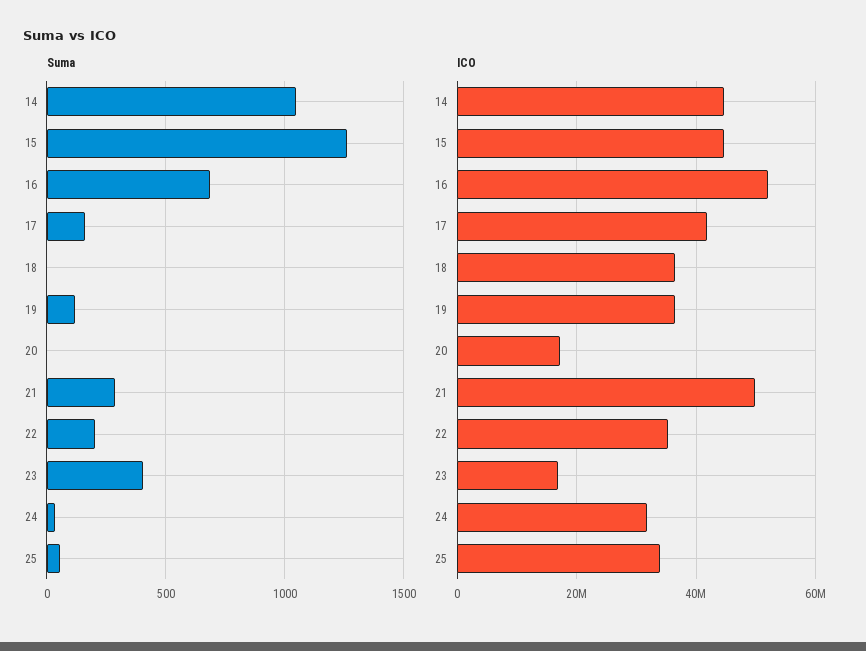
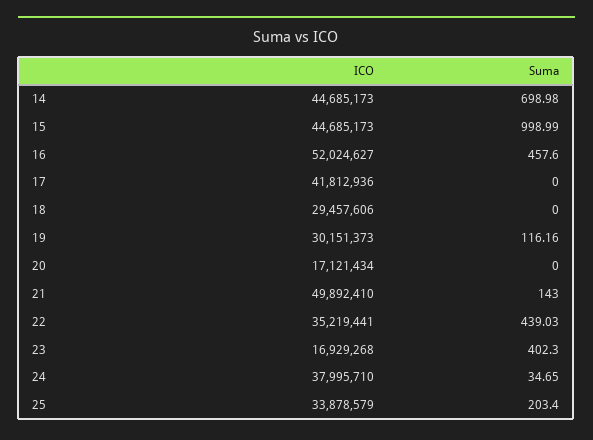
  {
    "Suma": {
-     "14": 1050,
+     "14": 698.98,
-     "15": 1250,
+     "15": 998.99,
-     "16": 700,
+     "16": 457.6,
-     "17": 150,
+     "17": 0,
      "18": 0,
      "19": 116.16,
      "20": 0,
-     "21": 300,
+     "21": 143,
-     "22": 200,
+     "22": 439.03,
      "23": 402.3,
      "24": 34.65,
-     "25": 50
+     "25": 203.4
    },
    "ICO": {
      "14": 44685173,
      "15": 44685173,
      "16": 52024627,
      "17": 41812936,
-     "18": 36000000,
+     "18": 29457606,
-     "19": 36000000,
+     "19": 30151373,
      "20": 17121434,
      "21": 49892410,
      "22": 35219441,
      "23": 16929268,
-     "24": 32000000,
+     "24": 37995710,
      "25": 33878579
    }
  }

